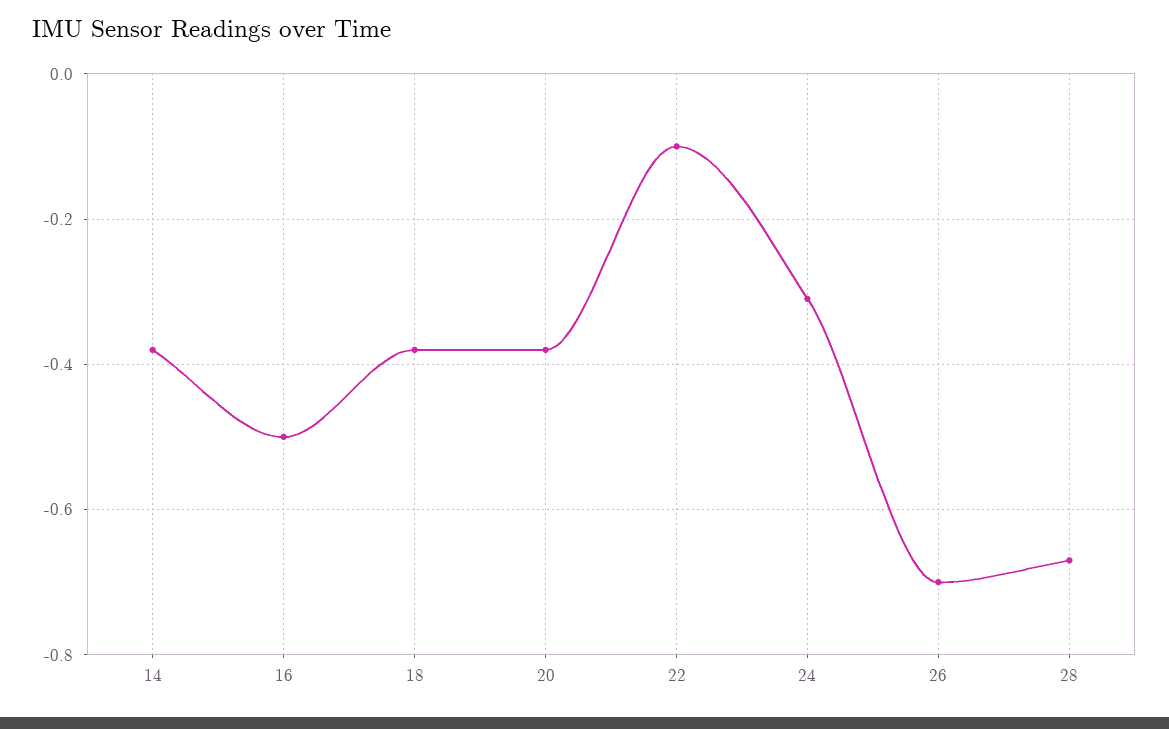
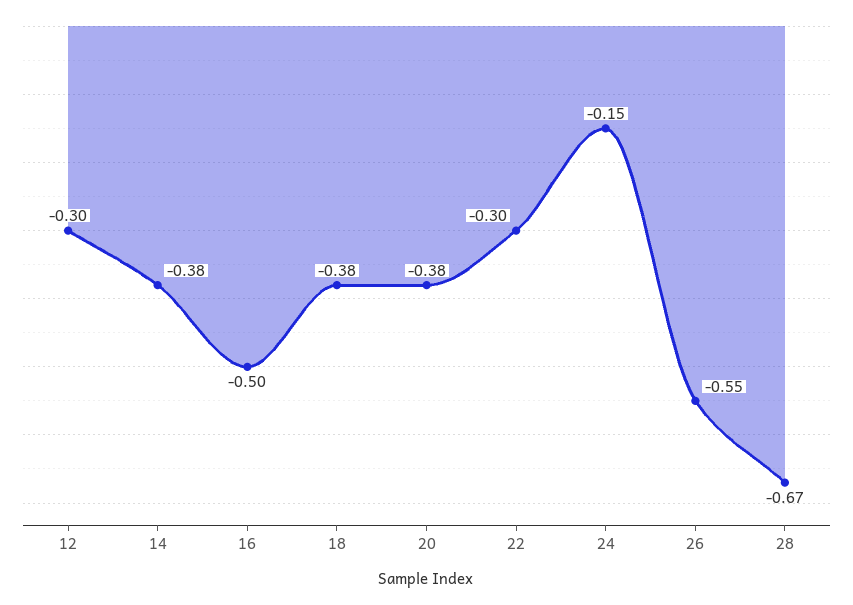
  {
    "14": -0.38,
    "16": -0.5,
    "18": -0.38,
    "20": -0.38,
-   "22": -0.1,
+   "22": -0.3,
-   "24": -0.3,
+   "24": -0.15,
-   "26": -0.7,
+   "26": -0.55,
-   "28": -0.67
+   "28": -0.67,
+   "12": -0.3
  }

